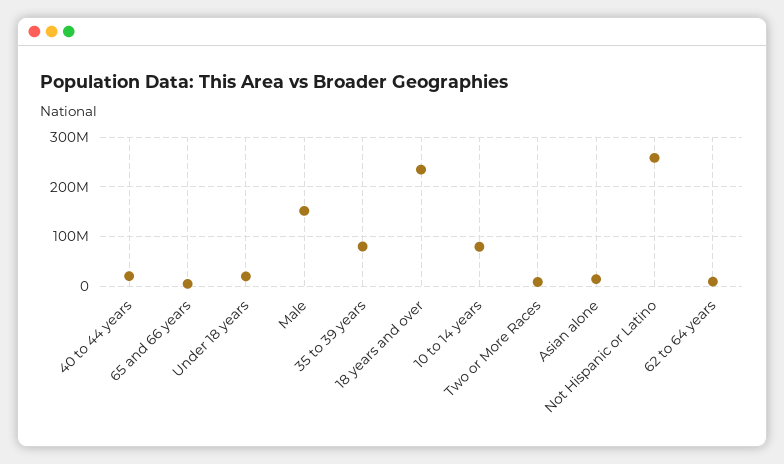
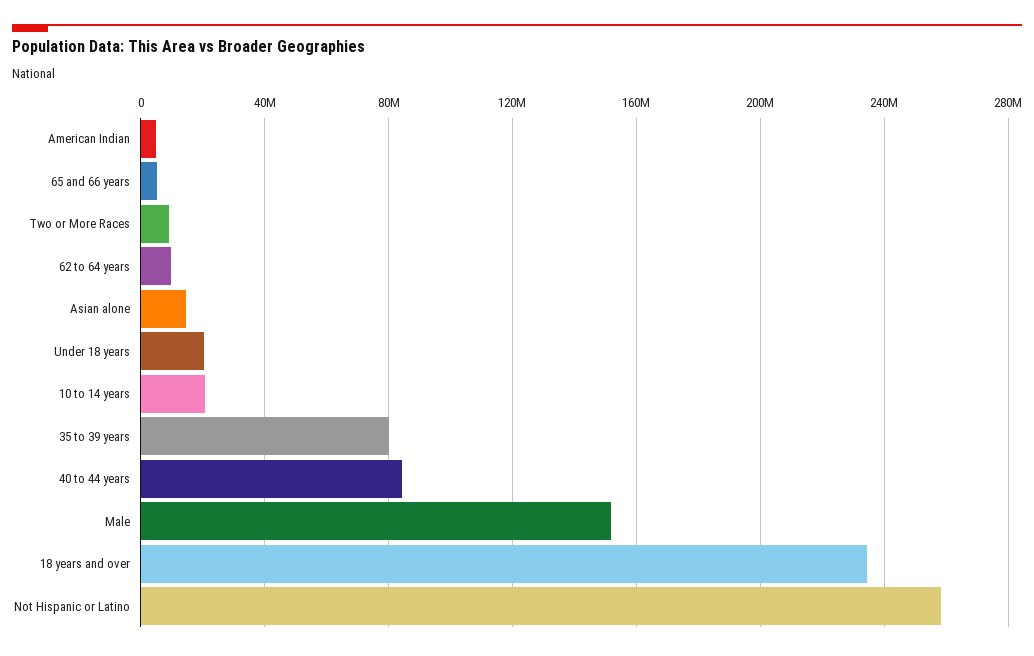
  {
-   "40 to 44 years": 20000000,
+   "40 to 44 years": 85000000,
    "65 and 66 years": 5000000,
    "Under 18 years": 20000000,
    "Male": 150000000,
    "35 to 39 years": 80000000,
    "18 years and over": 235000000,
-   "10 to 14 years": 80000000,
+   "10 to 14 years": 20000000,
    "Two or More Races": 10000000,
    "Asian alone": 15000000,
    "Not Hispanic or Latino": 260000000,
-   "62 to 64 years": 10000000
+   "62 to 64 years": 10000000,
+   "American Indian": 5000000
  }

